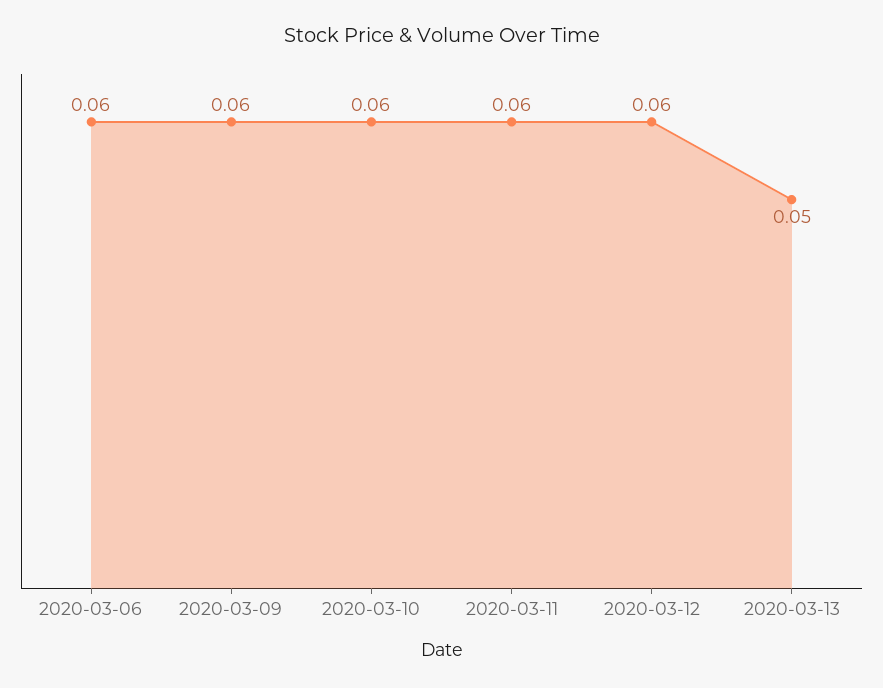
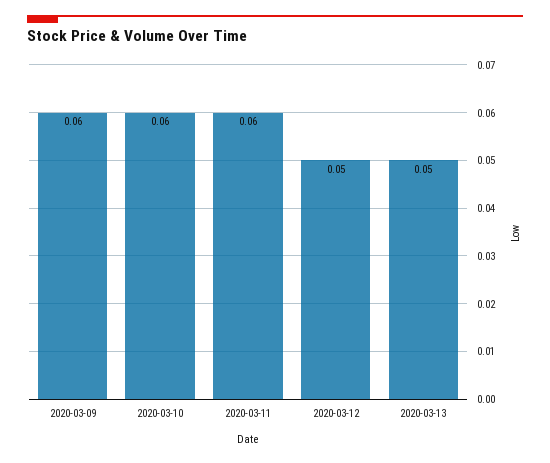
  {
-   "2020-03-06": 0.06,
    "2020-03-09": 0.06,
    "2020-03-10": 0.06,
    "2020-03-11": 0.06,
-   "2020-03-12": 0.06,
+   "2020-03-12": 0.05,
    "2020-03-13": 0.05
  }

